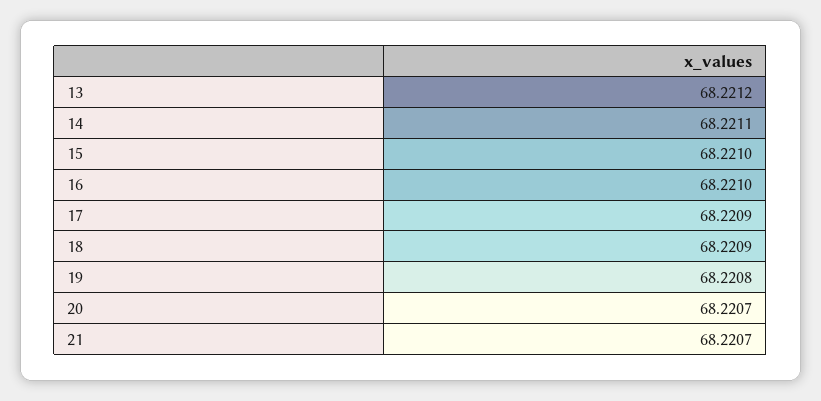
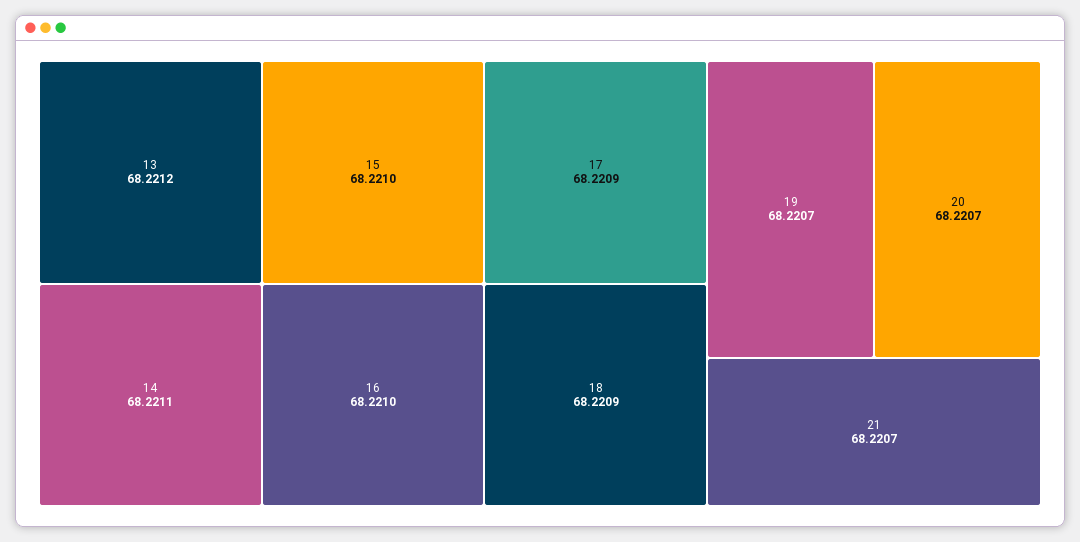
  {
    "13": 68.2212,
    "14": 68.2211,
    "15": 68.221,
    "16": 68.221,
    "17": 68.2209,
    "18": 68.2209,
-   "19": 68.2208,
+   "19": 68.2207,
    "20": 68.2207,
    "21": 68.2207
  }

